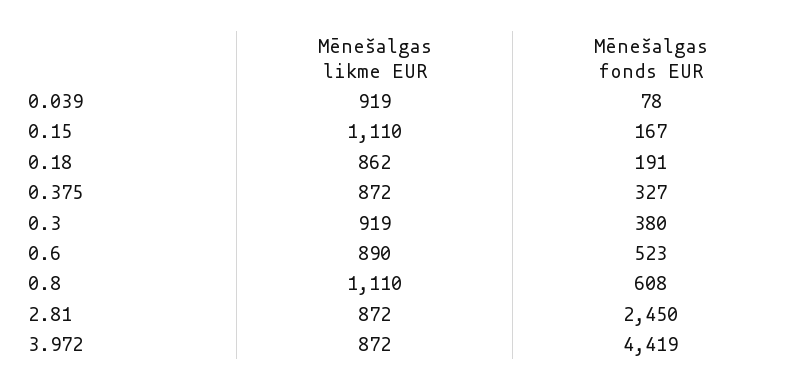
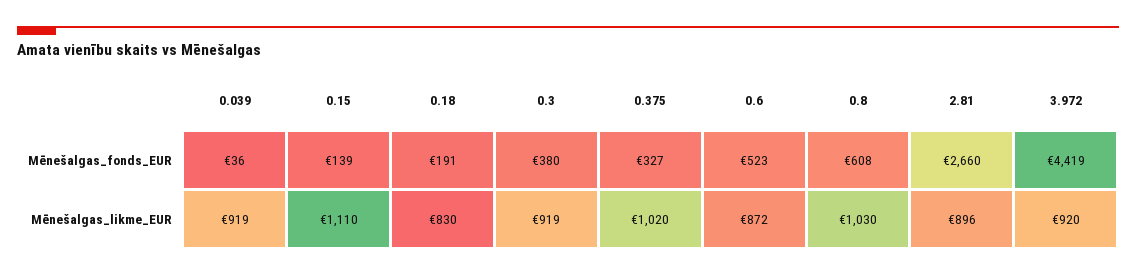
  {
    "Mēnešalgas likme EUR": {
      "0.039": 919,
      "0.15": 1110,
-     "0.18": 862,
+     "0.18": 830,
-     "0.375": 872,
+     "0.375": 1020,
      "0.3": 919,
-     "0.6": 890,
+     "0.6": 872,
-     "0.8": 1110,
+     "0.8": 1030,
-     "2.81": 872,
+     "2.81": 896,
-     "3.972": 872
+     "3.972": 920
    },
    "Mēnešalgas fonds EUR": {
-     "0.039": 78,
+     "0.039": 36,
-     "0.15": 167,
+     "0.15": 139,
      "0.18": 191,
      "0.375": 327,
      "0.3": 380,
      "0.6": 523,
      "0.8": 608,
-     "2.81": 2450,
+     "2.81": 2660,
      "3.972": 4419
    }
  }

